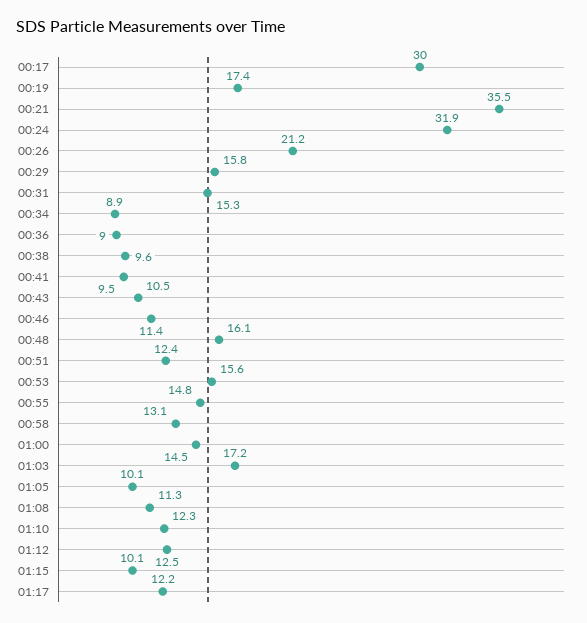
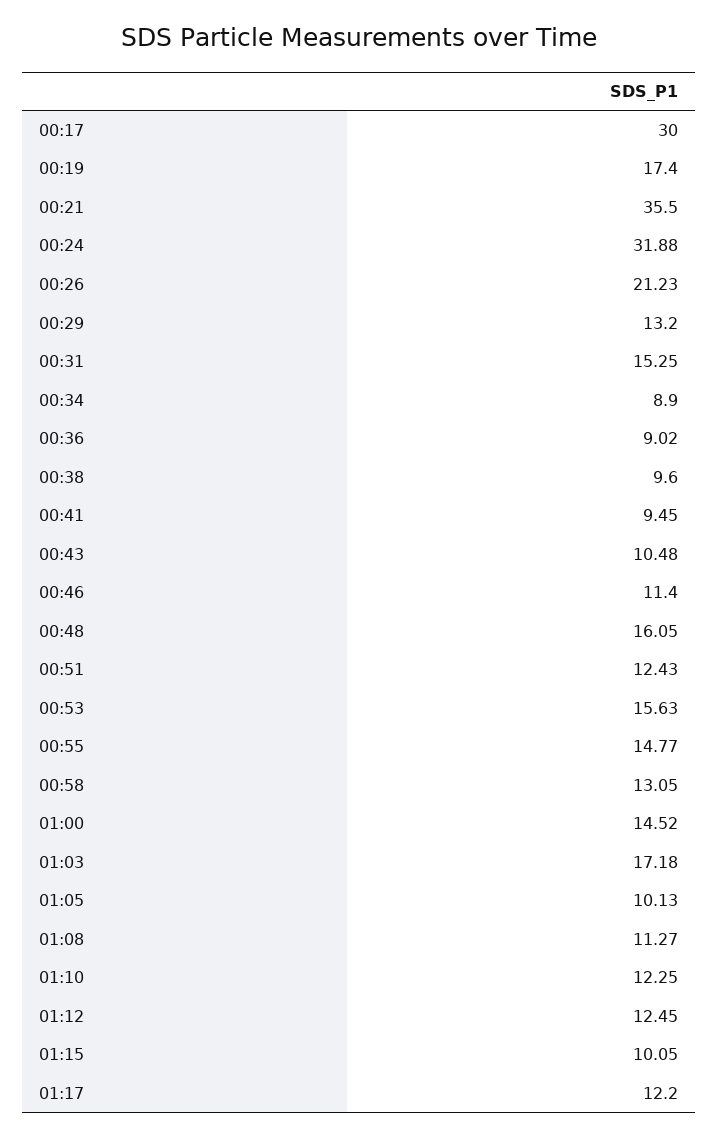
  {
    "00:17": 30,
    "00:19": 17.4,
    "00:21": 35.5,
    "00:24": 31.88,
    "00:26": 21.23,
-   "00:29": 15.8,
+   "00:29": 13.2,
    "00:31": 15.25,
    "00:34": 8.9,
    "00:36": 9.02,
    "00:38": 9.6,
    "00:41": 9.45,
    "00:43": 10.48,
    "00:46": 11.4,
    "00:48": 16.05,
    "00:51": 12.43,
    "00:53": 15.63,
    "00:55": 14.77,
    "00:58": 13.05,
    "01:00": 14.52,
    "01:03": 17.18,
    "01:05": 10.13,
    "01:08": 11.27,
    "01:10": 12.25,
    "01:12": 12.45,
    "01:15": 10.05,
    "01:17": 12.2
  }

